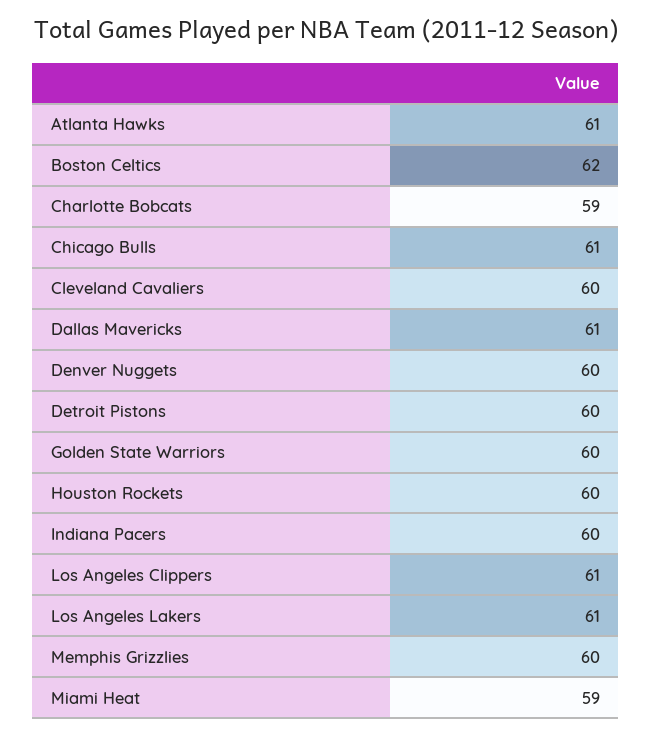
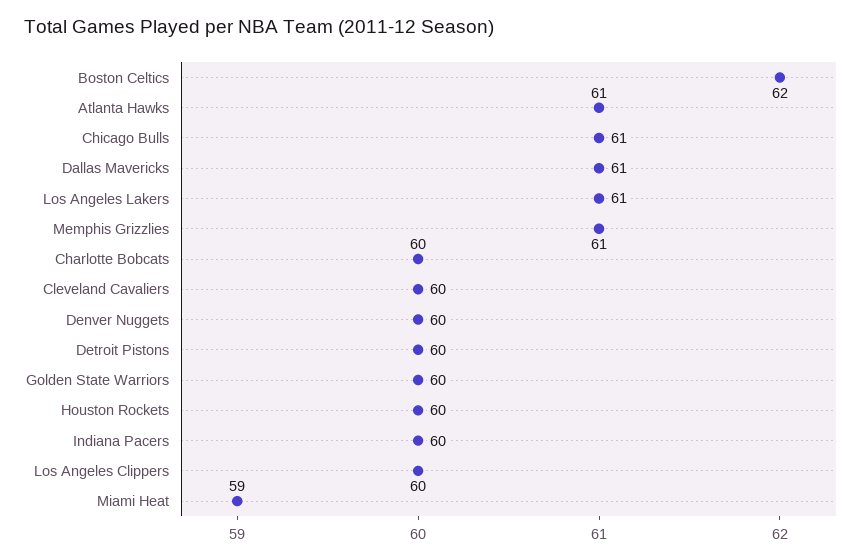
  {
    "Atlanta Hawks": 61,
    "Boston Celtics": 62,
-   "Charlotte Bobcats": 59,
+   "Charlotte Bobcats": 60,
    "Chicago Bulls": 61,
    "Cleveland Cavaliers": 60,
    "Dallas Mavericks": 61,
    "Denver Nuggets": 60,
    "Detroit Pistons": 60,
    "Golden State Warriors": 60,
    "Houston Rockets": 60,
    "Indiana Pacers": 60,
-   "Los Angeles Clippers": 61,
+   "Los Angeles Clippers": 60,
    "Los Angeles Lakers": 61,
-   "Memphis Grizzlies": 60,
+   "Memphis Grizzlies": 61,
    "Miami Heat": 59
  }

